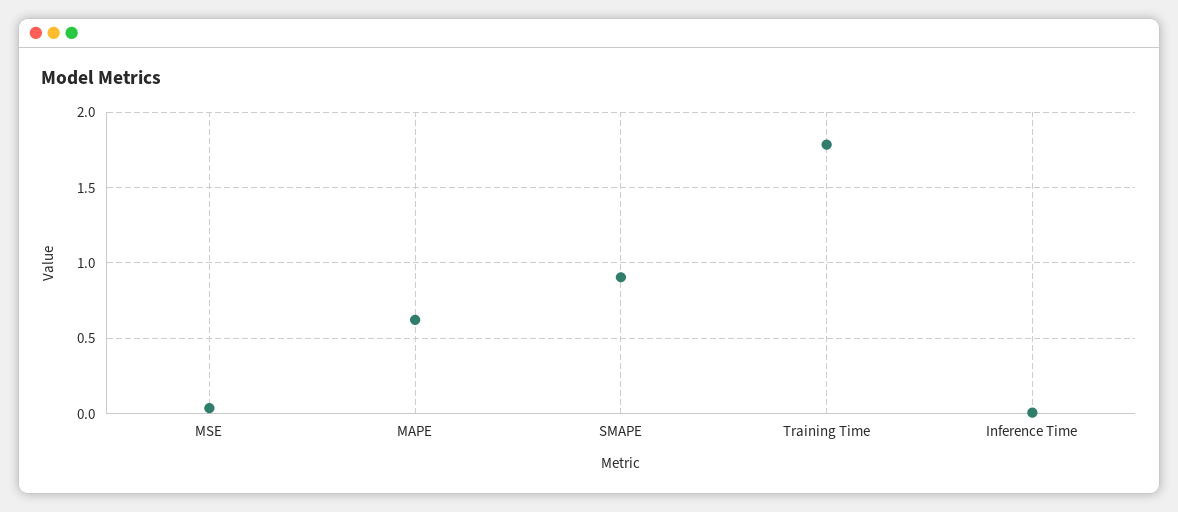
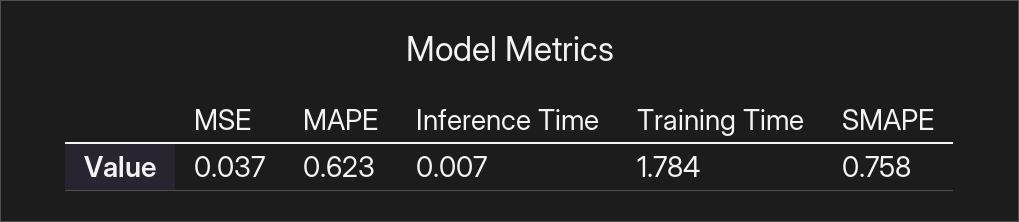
  {
    "MSE": 0.037,
    "MAPE": 0.623,
-   "SMAPE": 0.9,
+   "SMAPE": 0.758,
    "Training Time": 1.784,
    "Inference Time": 0.007
  }

